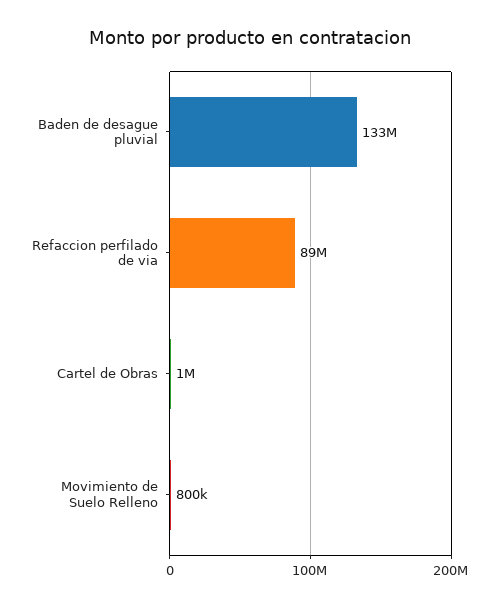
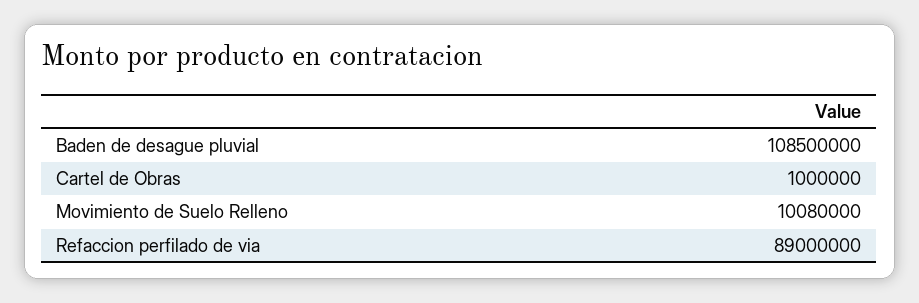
  {
-   "Baden de desague pluvial": 133000000,
+   "Baden de desague pluvial": 108500000,
    "Refaccion perfilado de via": 89000000,
    "Cartel de Obras": 1000000,
-   "Movimiento de Suelo Relleno": 800000
+   "Movimiento de Suelo Relleno": 10080000
  }

